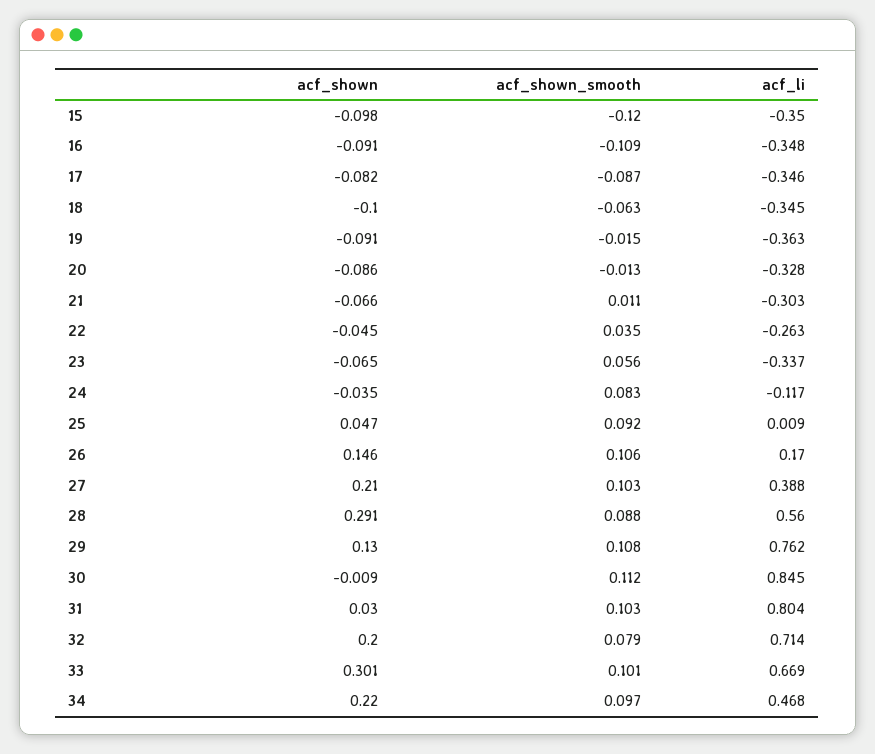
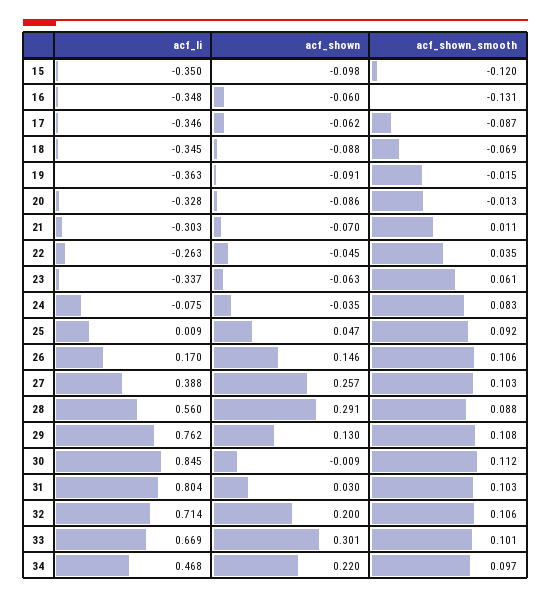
  {
    "acf_shown": {
      "15": -0.098,
-     "16": -0.091,
+     "16": -0.06,
-     "17": -0.082,
+     "17": -0.062,
-     "18": -0.1,
+     "18": -0.088,
      "19": -0.091,
      "20": -0.086,
-     "21": -0.066,
+     "21": -0.07,
      "22": -0.045,
-     "23": -0.065,
+     "23": -0.063,
      "24": -0.035,
      "25": 0.047,
      "26": 0.146,
-     "27": 0.21,
+     "27": 0.257,
      "28": 0.291,
      "29": 0.13,
      "30": -0.009,
      "31": 0.03,
      "32": 0.2,
      "33": 0.301,
      "34": 0.22
    },
    "acf_shown_smooth": {
      "15": -0.12,
-     "16": -0.109,
+     "16": -0.131,
      "17": -0.087,
-     "18": -0.063,
+     "18": -0.069,
      "19": -0.015,
      "20": -0.013,
      "21": 0.011,
      "22": 0.035,
-     "23": 0.056,
+     "23": 0.061,
      "24": 0.083,
      "25": 0.092,
      "26": 0.106,
      "27": 0.103,
      "28": 0.088,
      "29": 0.108,
      "30": 0.112,
      "31": 0.103,
-     "32": 0.079,
+     "32": 0.106,
      "33": 0.101,
      "34": 0.097
    },
    "acf_li": {
      "15": -0.35,
      "16": -0.348,
      "17": -0.346,
      "18": -0.345,
      "19": -0.363,
      "20": -0.328,
      "21": -0.303,
      "22": -0.263,
      "23": -0.337,
-     "24": -0.117,
+     "24": -0.075,
      "25": 0.009,
      "26": 0.17,
      "27": 0.388,
      "28": 0.56,
      "29": 0.762,
      "30": 0.845,
      "31": 0.804,
      "32": 0.714,
      "33": 0.669,
      "34": 0.468
    }
  }

